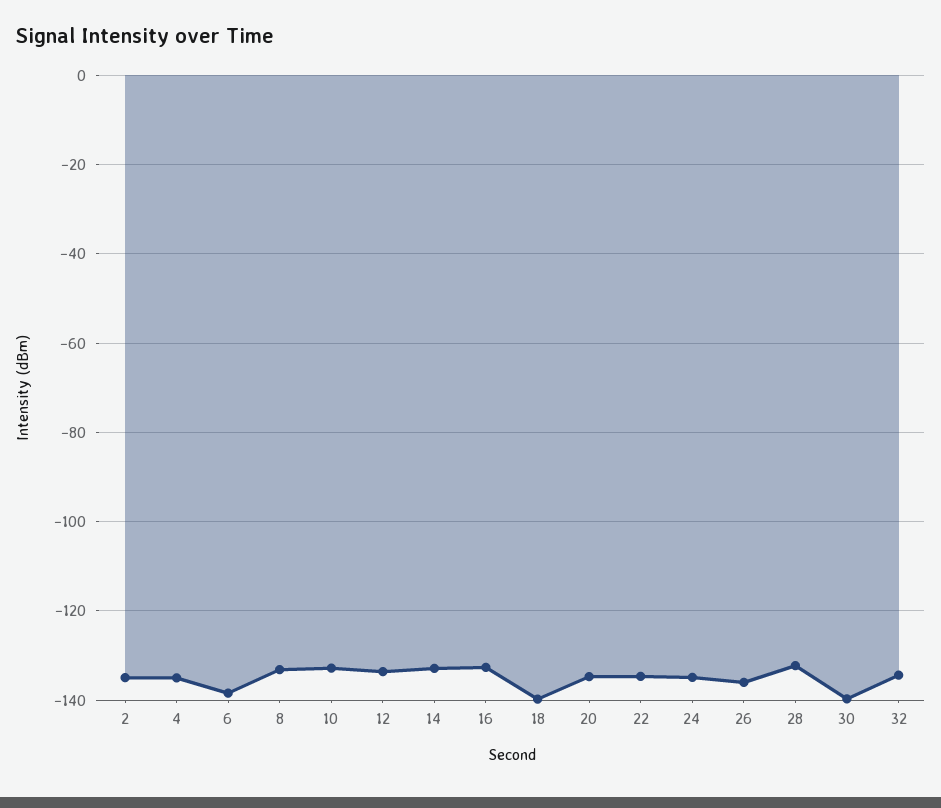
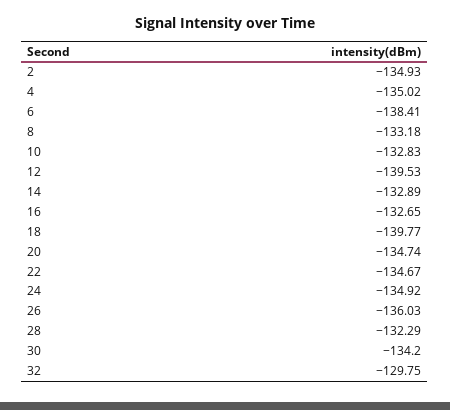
  {
    "2": -134.93,
    "4": -135.02,
    "6": -138.41,
    "8": -133.18,
    "10": -132.83,
-   "12": -134,
+   "12": -139.53,
    "14": -132.89,
    "16": -132.65,
    "18": -139.77,
    "20": -134.74,
    "22": -134.67,
    "24": -134.92,
    "26": -136.03,
    "28": -132.29,
-   "30": -140,
+   "30": -134.2,
-   "32": -134
+   "32": -129.75
  }

